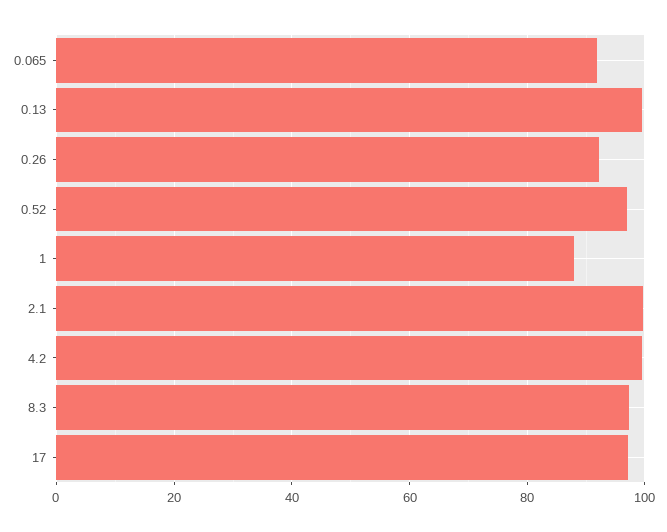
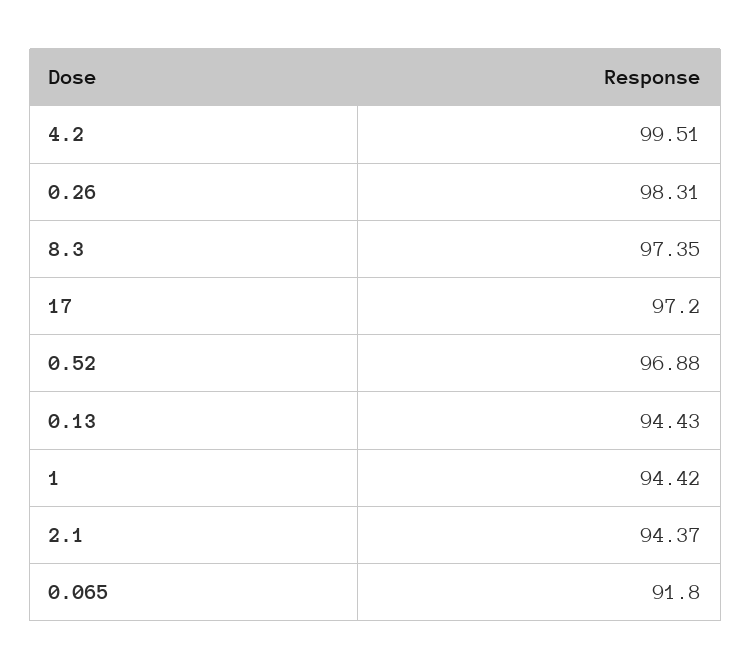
  {
    "0.065": 91.8,
-   "0.13": 100,
+   "0.13": 94.43,
-   "0.26": 92,
+   "0.26": 98.31,
    "0.52": 96.88,
-   "1": 88,
+   "1": 94.42,
-   "2.1": 100,
+   "2.1": 94.37,
    "4.2": 99.51,
    "8.3": 97.35,
    "17": 97.2
  }

